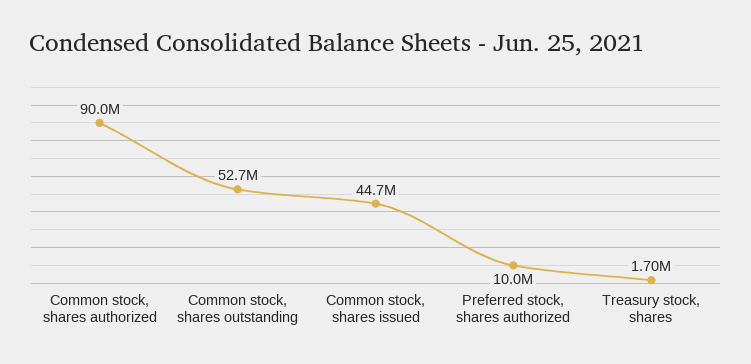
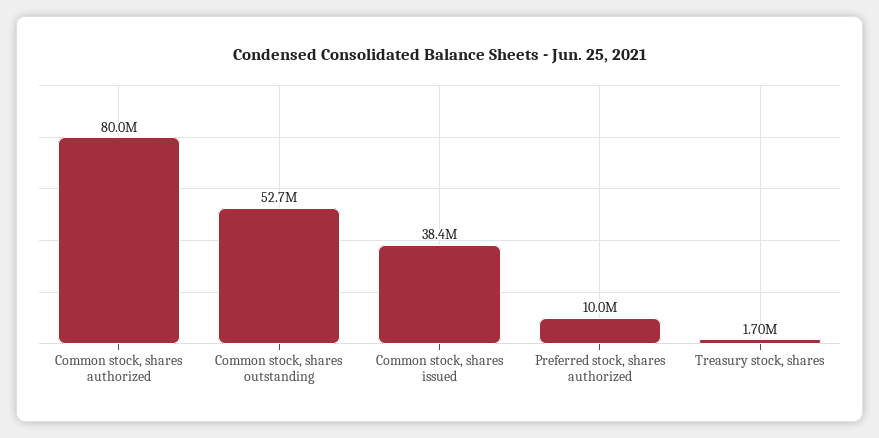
  {
-   "Common stock, shares authorized": 90000000,
+   "Common stock, shares authorized": 80000000,
    "Common stock, shares outstanding": 52700000,
-   "Common stock, shares issued": 44700000,
+   "Common stock, shares issued": 38400000,
    "Preferred stock, shares authorized": 10000000,
    "Treasury stock, shares": 1700000
  }

